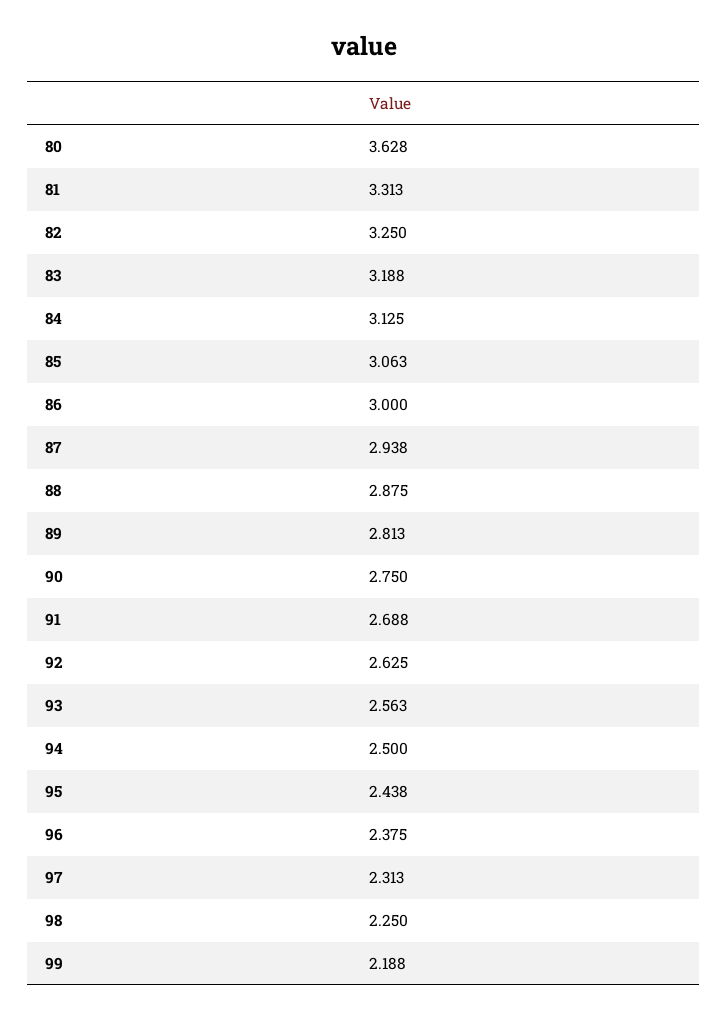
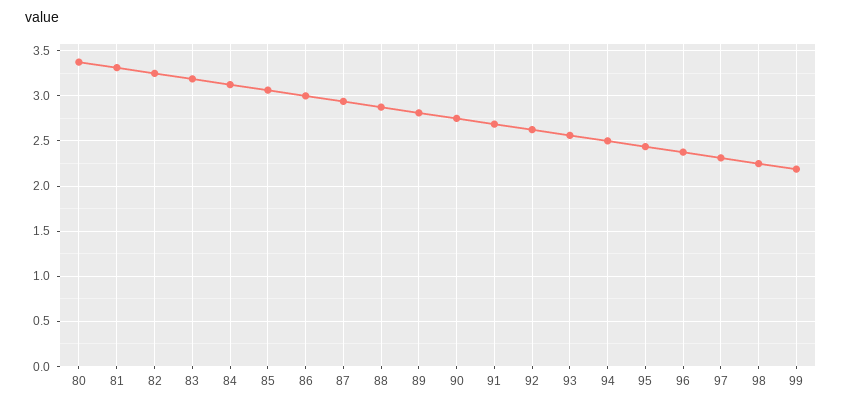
  {
-   "80": 3.628,
+   "80": 3.4,
    "81": 3.313,
    "82": 3.25,
    "83": 3.188,
    "84": 3.125,
    "85": 3.063,
    "86": 3,
    "87": 2.938,
    "88": 2.875,
    "89": 2.813,
    "90": 2.75,
    "91": 2.688,
    "92": 2.625,
    "93": 2.563,
    "94": 2.5,
    "95": 2.438,
    "96": 2.375,
    "97": 2.313,
    "98": 2.25,
    "99": 2.188
  }

